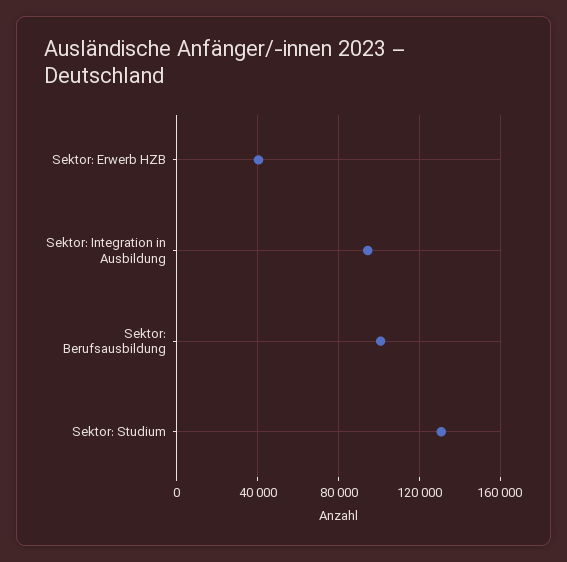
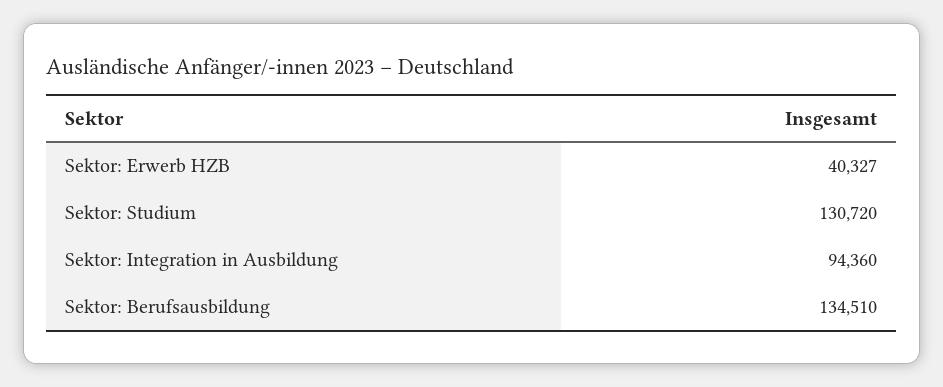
  {
    "Sektor: Erwerb HZB": 40327,
    "Sektor: Integration in Ausbildung": 94360,
-   "Sektor: Berufsausbildung": 100000,
+   "Sektor: Berufsausbildung": 134510,
    "Sektor: Studium": 130720
  }

